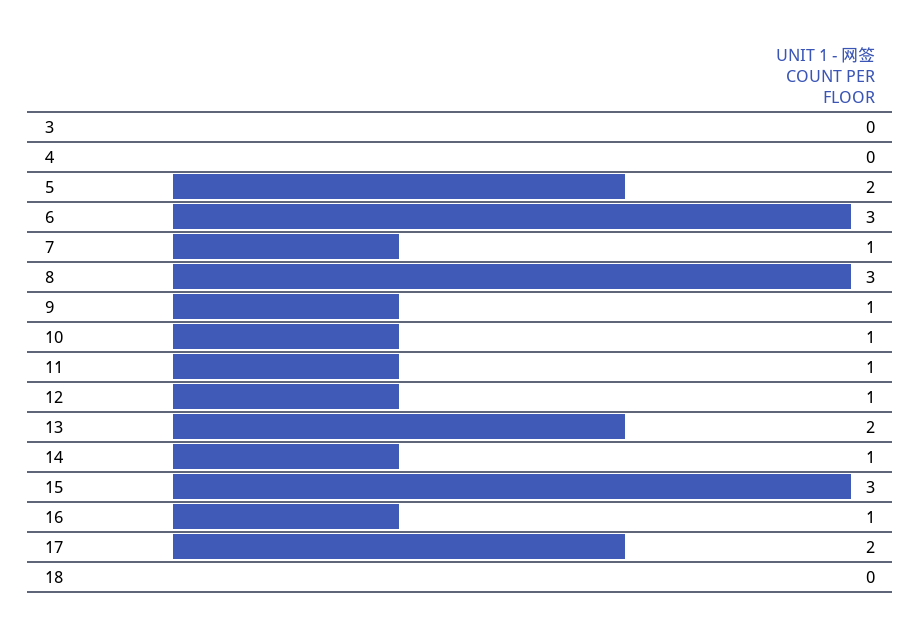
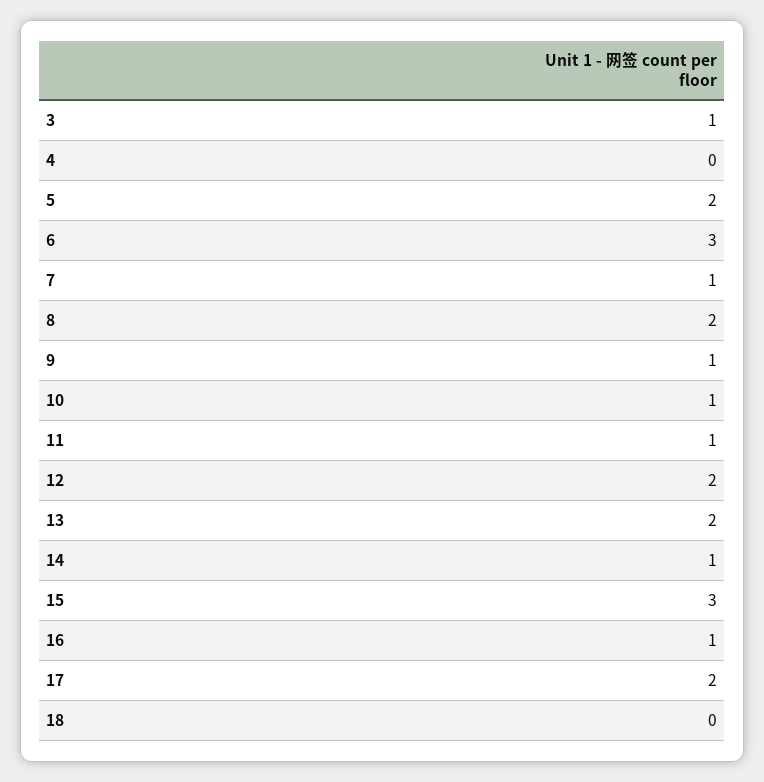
  {
-   "3": 0,
+   "3": 1,
    "4": 0,
    "5": 2,
    "6": 3,
    "7": 1,
-   "8": 3,
+   "8": 2,
    "9": 1,
    "10": 1,
    "11": 1,
-   "12": 1,
+   "12": 2,
    "13": 2,
    "14": 1,
    "15": 3,
    "16": 1,
    "17": 2,
    "18": 0
  }

